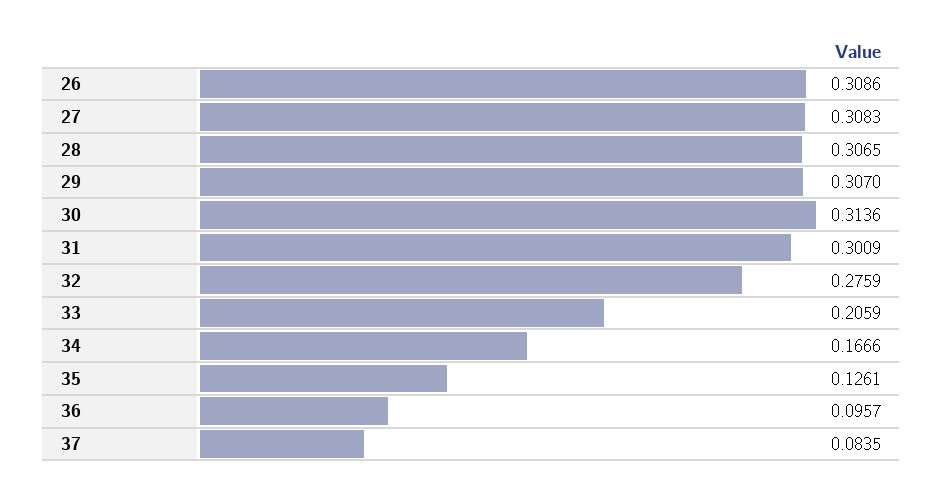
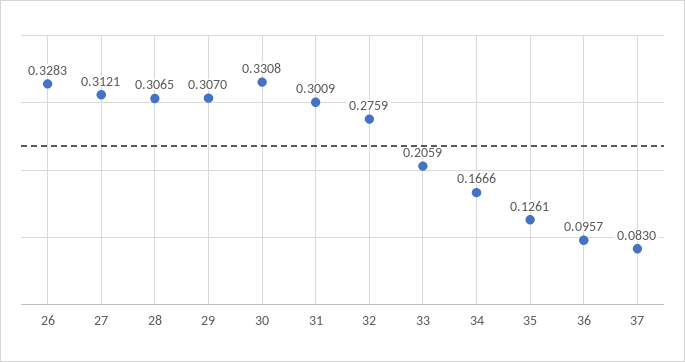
  {
-   "26": 0.3086,
+   "26": 0.3283,
-   "27": 0.3083,
+   "27": 0.3121,
    "28": 0.3065,
    "29": 0.307,
-   "30": 0.3136,
+   "30": 0.3308,
    "31": 0.3009,
    "32": 0.2759,
    "33": 0.2059,
    "34": 0.1666,
    "35": 0.1261,
    "36": 0.0957,
-   "37": 0.0835
+   "37": 0.083
  }

